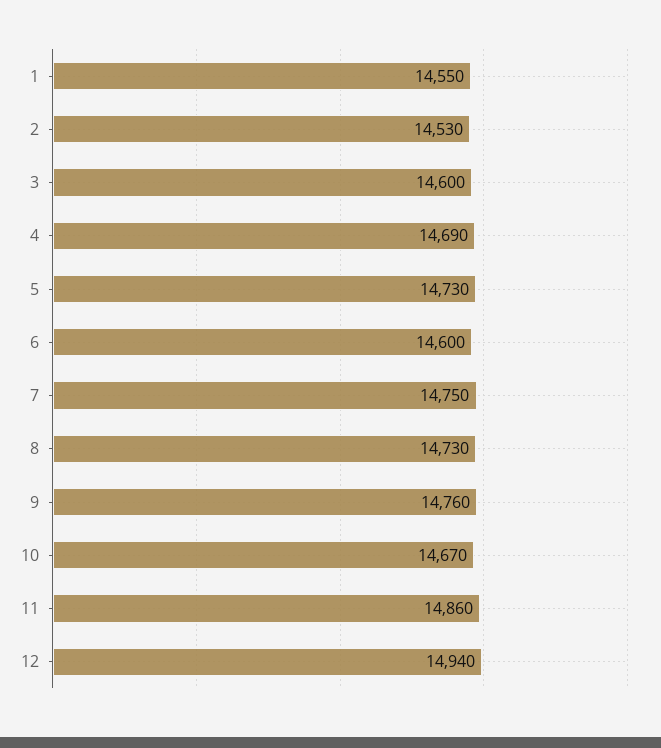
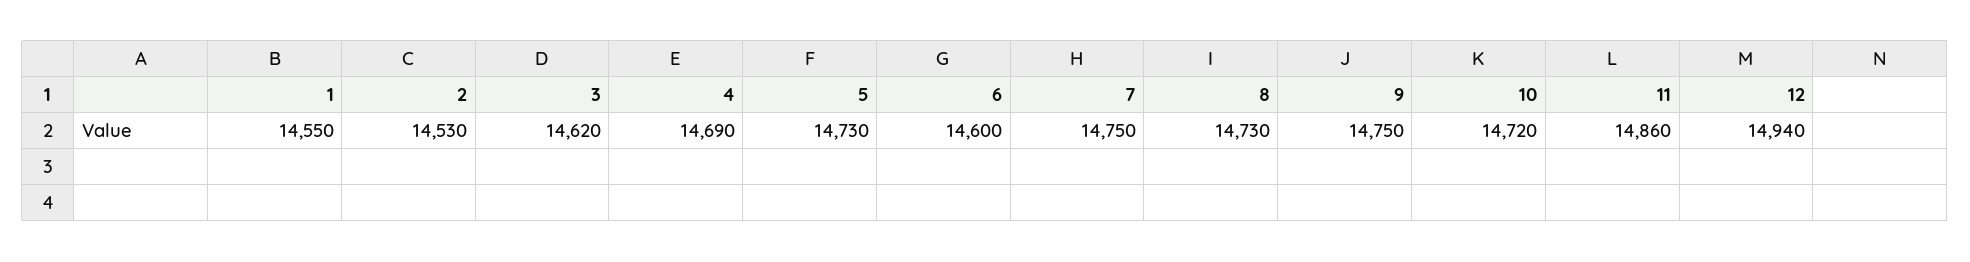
  {
    "1": 14550,
    "2": 14530,
-   "3": 14600,
+   "3": 14620,
    "4": 14690,
    "5": 14730,
    "6": 14600,
    "7": 14750,
    "8": 14730,
-   "9": 14760,
+   "9": 14750,
-   "10": 14670,
+   "10": 14720,
    "11": 14860,
    "12": 14940
  }

